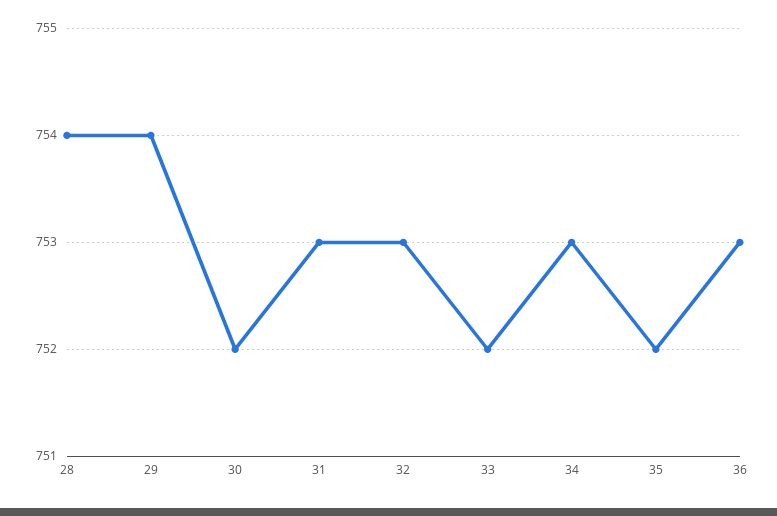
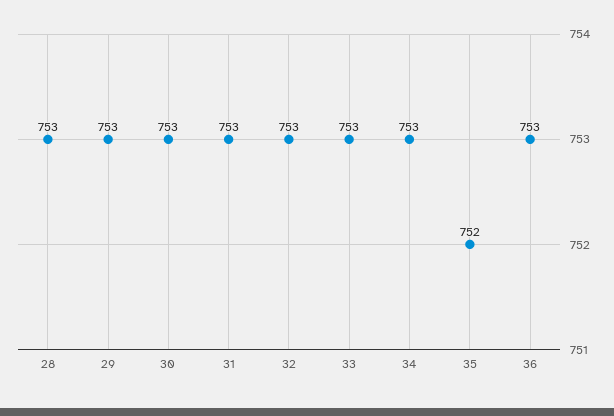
  {
-   "28": 754,
+   "28": 753,
-   "29": 754,
+   "29": 753,
-   "30": 752,
+   "30": 753,
    "31": 753,
    "32": 753,
-   "33": 752,
+   "33": 753,
    "34": 753,
    "35": 752,
    "36": 753
  }

